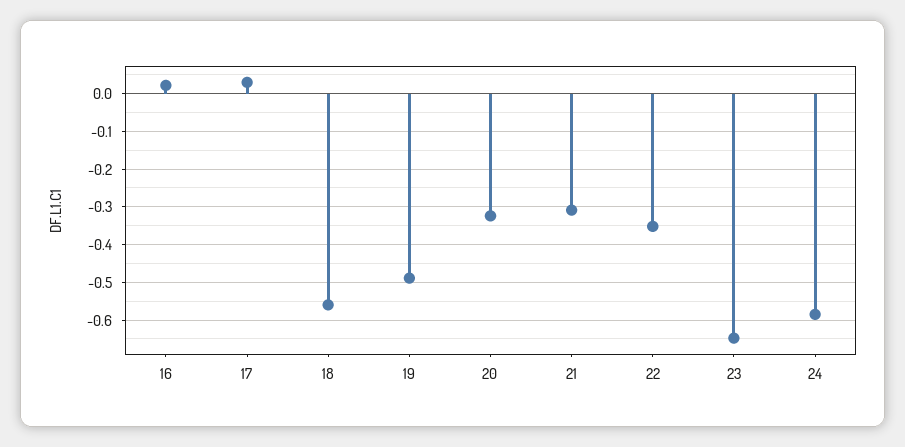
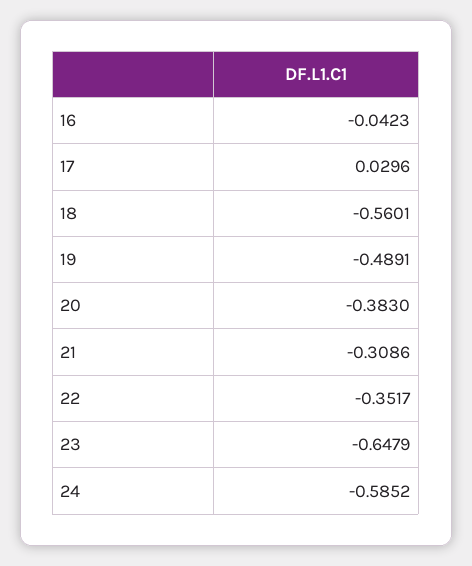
  {
-   "16": 0.02,
+   "16": -0.0423,
    "17": 0.0296,
    "18": -0.5601,
    "19": -0.4891,
-   "20": -0.32,
+   "20": -0.383,
    "21": -0.3086,
    "22": -0.3517,
    "23": -0.6479,
    "24": -0.5852
  }

